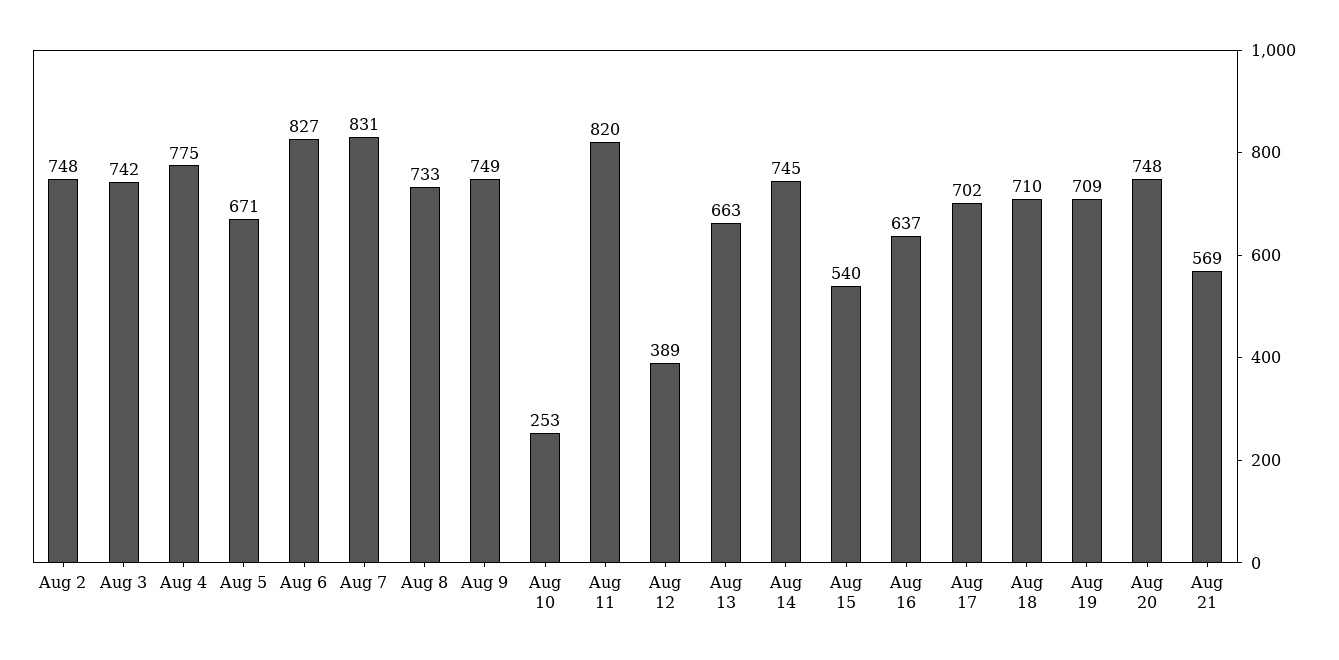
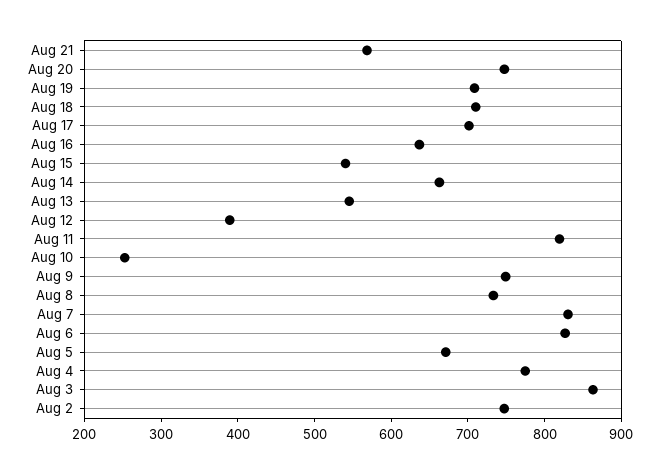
  {
    "Aug 2": 748,
-   "Aug 3": 742,
+   "Aug 3": 860,
    "Aug 4": 775,
    "Aug 5": 671,
    "Aug 6": 827,
    "Aug 7": 831,
    "Aug 8": 733,
    "Aug 9": 749,
    "Aug 10": 253,
    "Aug 11": 820,
    "Aug 12": 389,
-   "Aug 13": 663,
+   "Aug 13": 540,
-   "Aug 14": 745,
+   "Aug 14": 660,
    "Aug 15": 540,
    "Aug 16": 637,
    "Aug 17": 702,
    "Aug 18": 710,
    "Aug 19": 709,
    "Aug 20": 748,
    "Aug 21": 569
  }

